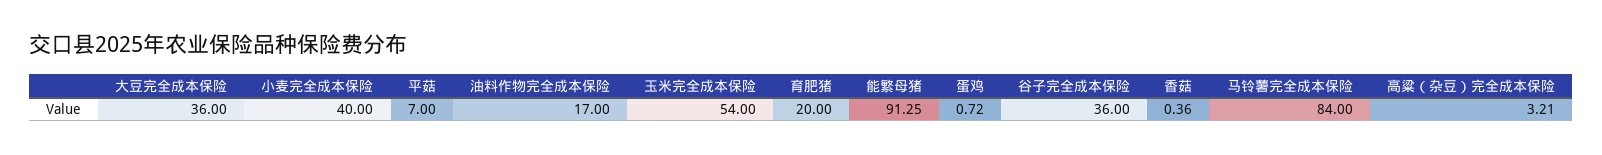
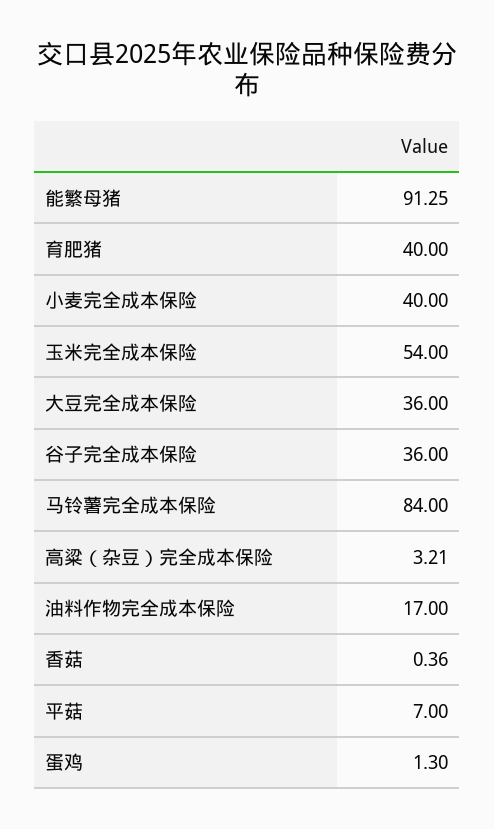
  {
    "大豆完全成本保险": 36,
    "小麦完全成本保险": 40,
    "平菇": 7,
    "油料作物完全成本保险": 17,
    "玉米完全成本保险": 54,
-   "育肥猪": 20,
+   "育肥猪": 40,
    "能繁母猪": 91.25,
-   "蛋鸡": 0.72,
+   "蛋鸡": 1.3,
    "谷子完全成本保险": 36,
    "香菇": 0.36,
    "马铃薯完全成本保险": 84,
    "高粱（杂豆）完全成本保险": 3.21
  }

